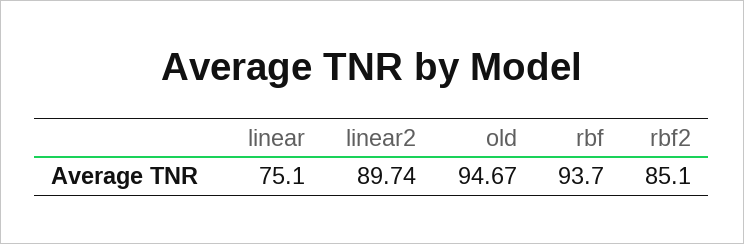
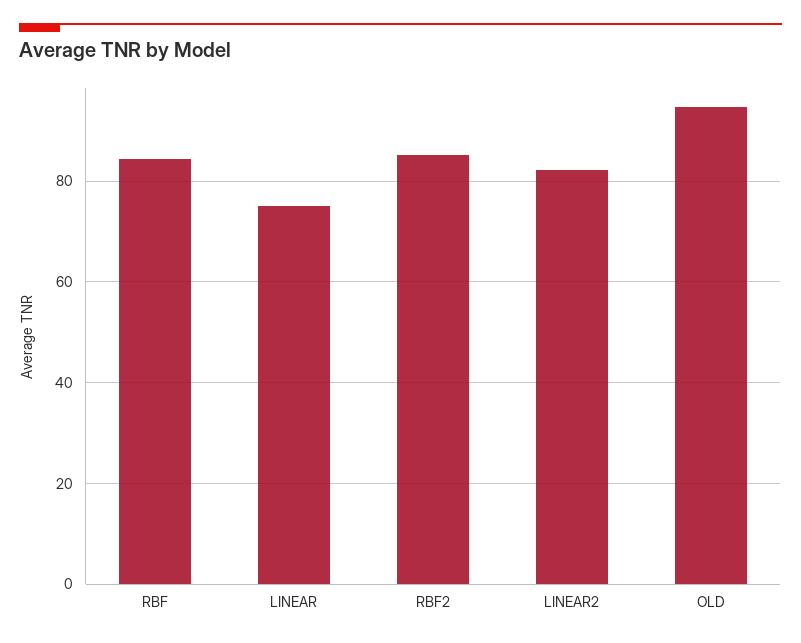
  {
    "linear": 75.1,
-   "linear2": 89.74,
+   "linear2": 82,
    "old": 94.67,
-   "rbf": 93.7,
+   "rbf": 84,
    "rbf2": 85.1
  }

